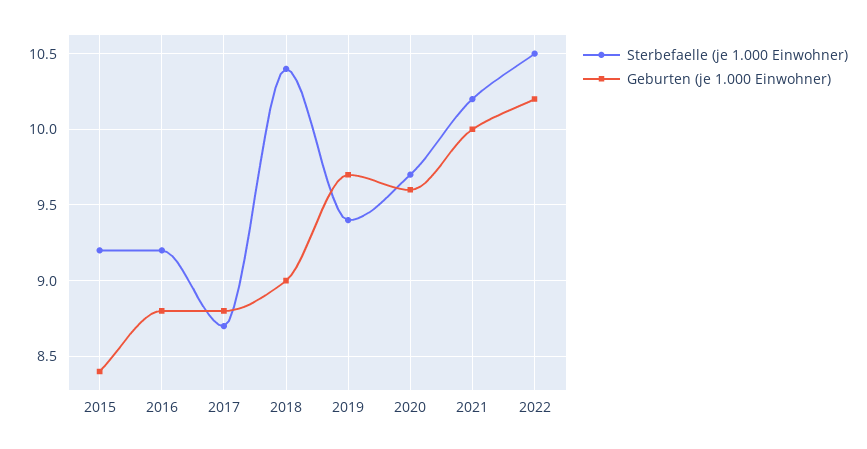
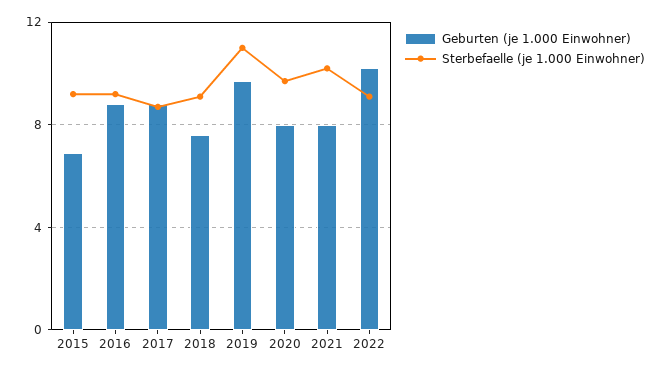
  {
    "Sterbefaelle (je 1.000 Einwohner)": {
      "2015": 9.2,
      "2016": 9.2,
      "2017": 8.7,
-     "2018": 10.4,
+     "2018": 9,
-     "2019": 9.4,
+     "2019": 11,
      "2020": 9.7,
      "2021": 10.2,
-     "2022": 10.5
+     "2022": 9
    },
    "Geburten (je 1.000 Einwohner)": {
-     "2015": 8.4,
+     "2015": 7,
      "2016": 8.8,
      "2017": 8.8,
-     "2018": 9,
+     "2018": 7.5,
      "2019": 9.7,
-     "2020": 9.6,
+     "2020": 8,
-     "2021": 10,
+     "2021": 8,
      "2022": 10.2
    }
  }

